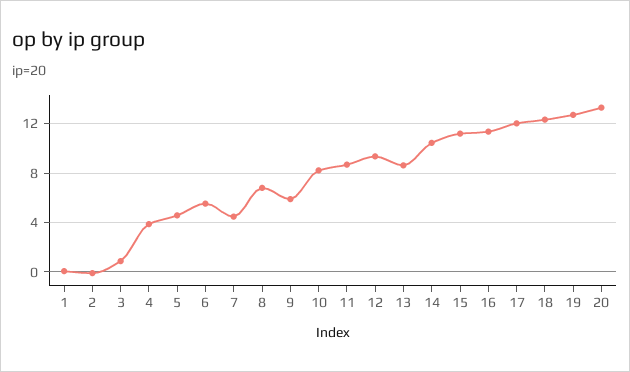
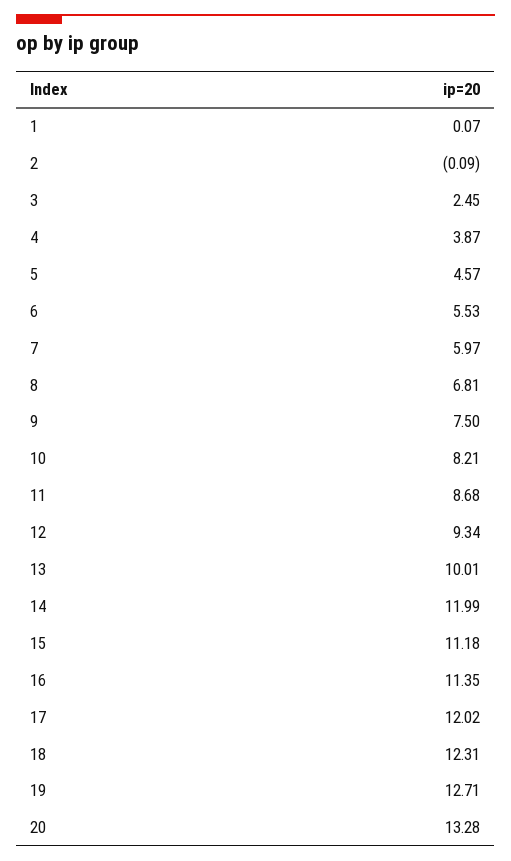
  {
    "1": 0.07,
    "2": -0.09,
-   "3": 1,
+   "3": 2.45,
    "4": 3.87,
    "5": 4.57,
    "6": 5.53,
-   "7": 4.5,
+   "7": 5.97,
    "8": 6.81,
-   "9": 6,
+   "9": 7.5,
    "10": 8.21,
    "11": 8.68,
    "12": 9.34,
-   "13": 8.5,
+   "13": 10.01,
-   "14": 10.5,
+   "14": 11.99,
    "15": 11.18,
    "16": 11.35,
    "17": 12.02,
    "18": 12.31,
    "19": 12.71,
    "20": 13.28
  }

